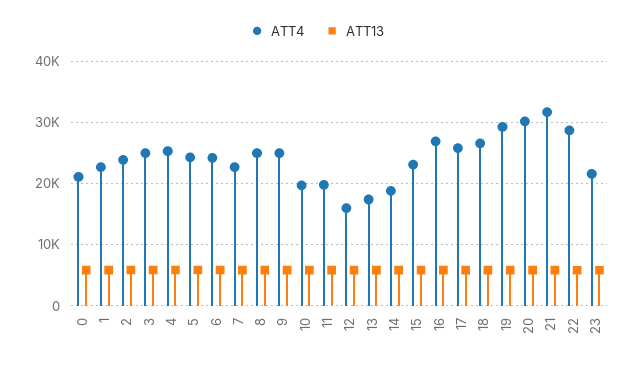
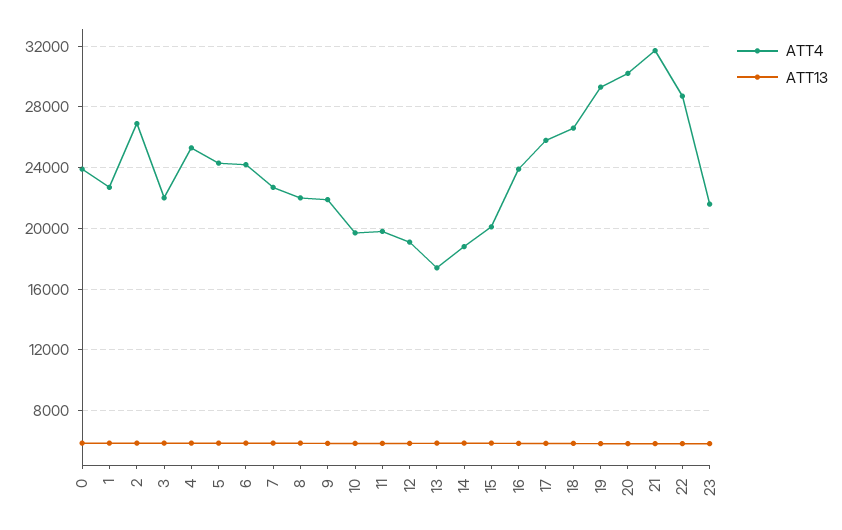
  {
    "ATT4": {
-     "0": 21000,
+     "0": 24000,
      "1": 22500,
-     "2": 24000,
+     "2": 27000,
-     "3": 25000,
+     "3": 22000,
      "4": 25500,
      "5": 24500,
      "6": 24000,
      "7": 22500,
-     "8": 25000,
+     "8": 22000,
-     "9": 25000,
+     "9": 22000,
      "10": 19500,
      "11": 20000,
-     "12": 16000,
+     "12": 19000,
      "13": 17500,
      "14": 19000,
-     "15": 23000,
+     "15": 20000,
-     "16": 27000,
+     "16": 24000,
      "17": 26000,
      "18": 26500,
      "19": 29500,
      "20": 30000,
      "21": 31500,
      "22": 28500,
      "23": 21500
    },
    "ATT13": {
      "0": 6000,
      "1": 6000,
      "2": 6000,
      "3": 6000,
      "4": 6000,
      "5": 6000,
      "6": 6000,
      "7": 6000,
      "8": 6000,
      "9": 6000,
      "10": 6000,
      "11": 6000,
      "12": 6000,
      "13": 6000,
      "14": 6000,
      "15": 6000,
      "16": 6000,
      "17": 6000,
      "18": 6000,
      "19": 6000,
      "20": 6000,
      "21": 6000,
      "22": 6000,
      "23": 6000
    }
  }

